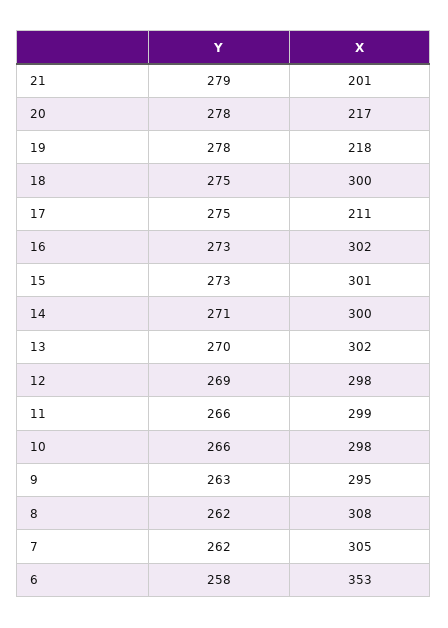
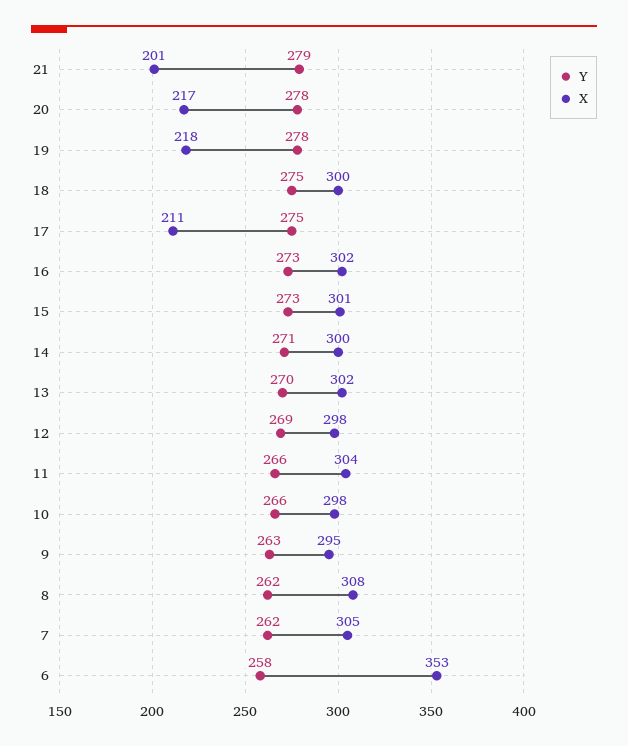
  {
    "Y": {
      "21": 279,
      "20": 278,
      "19": 278,
      "18": 275,
      "17": 275,
      "16": 273,
      "15": 273,
      "14": 271,
      "13": 270,
      "12": 269,
      "11": 266,
      "10": 266,
      "9": 263,
      "8": 262,
      "7": 262,
      "6": 258
    },
    "X": {
      "21": 201,
      "20": 217,
      "19": 218,
      "18": 300,
      "17": 211,
      "16": 302,
      "15": 301,
      "14": 300,
      "13": 302,
      "12": 298,
-     "11": 299,
+     "11": 304,
      "10": 298,
      "9": 295,
      "8": 308,
      "7": 305,
      "6": 353
    }
  }

